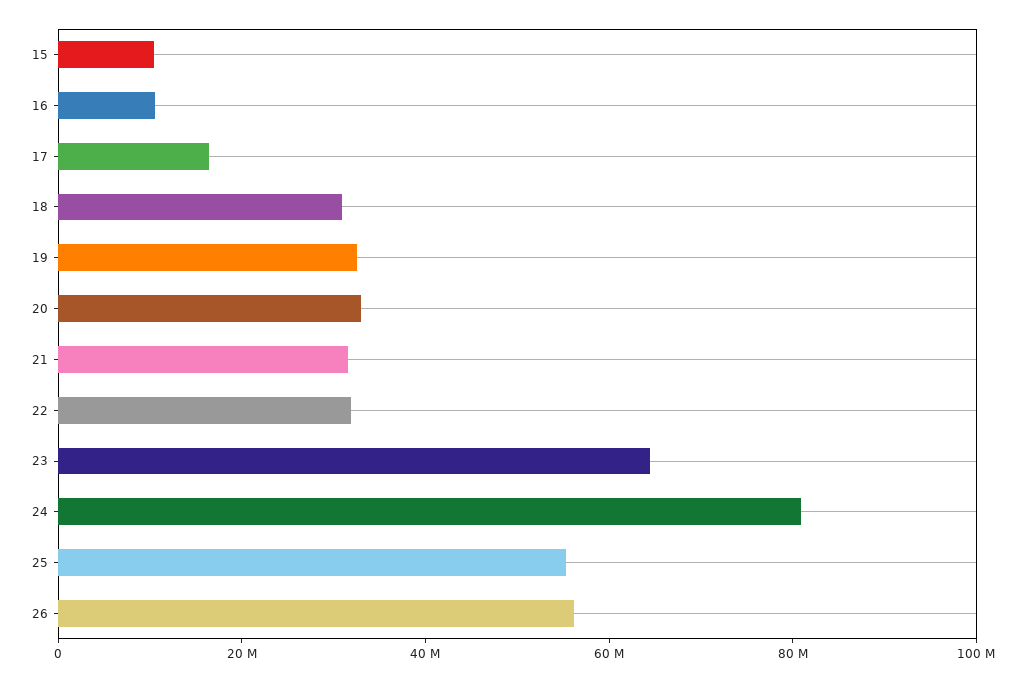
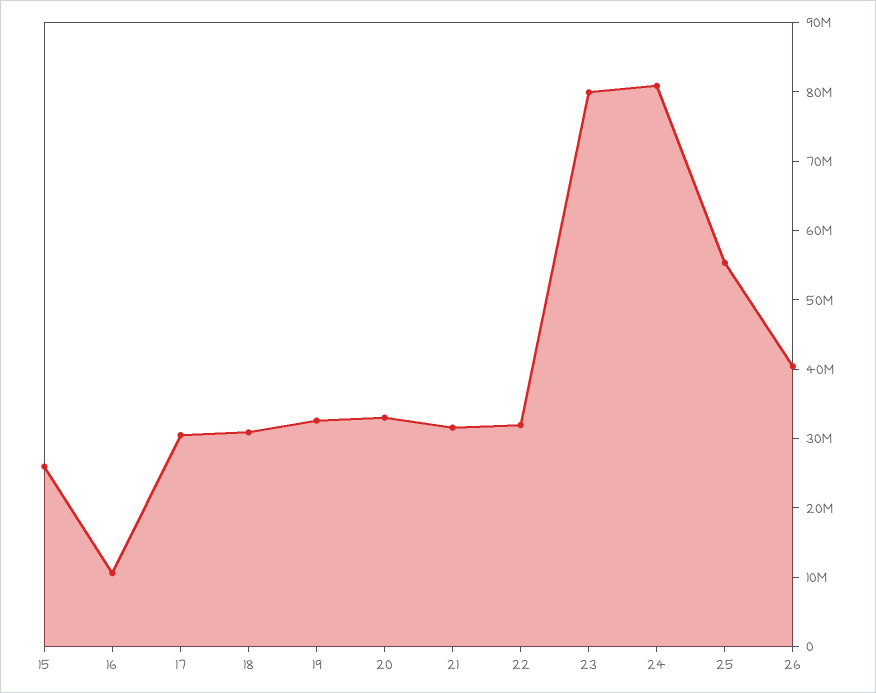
  {
-   "15": 10000000,
+   "15": 26000000,
    "16": 10000000,
-   "17": 15000000,
+   "17": 30000000,
    "18": 30000000,
    "19": 32000000,
    "20": 32000000,
    "21": 32000000,
    "22": 32000000,
-   "23": 65000000,
+   "23": 80000000,
    "24": 80000000,
    "25": 56000000,
-   "26": 55000000
+   "26": 40000000
  }

